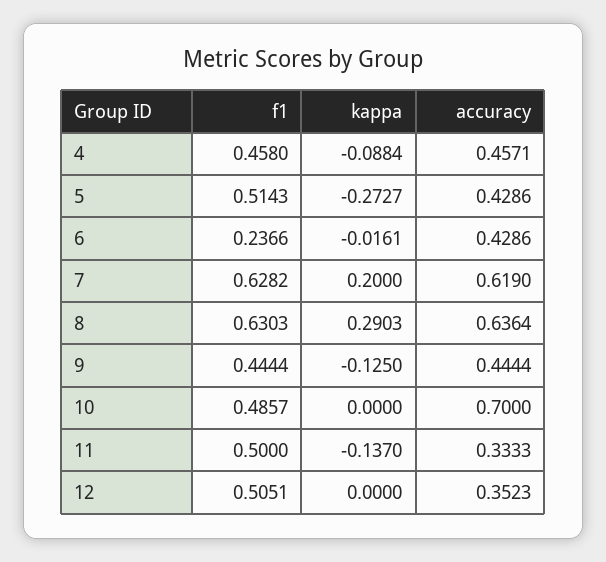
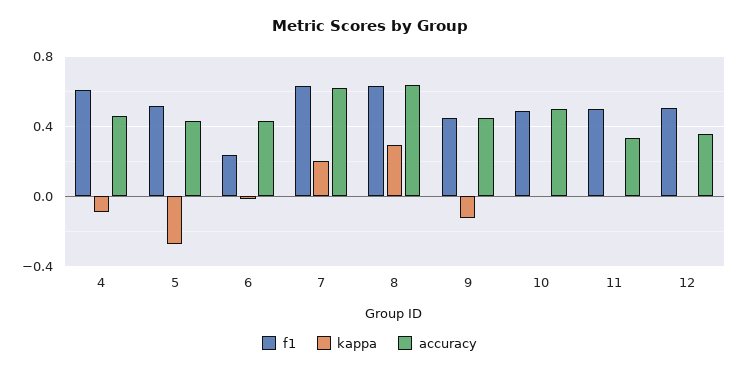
  {
    "f1": {
-     "4": 0.458,
+     "4": 0.6,
      "5": 0.5143,
      "6": 0.2366,
      "7": 0.6282,
      "8": 0.6303,
      "9": 0.4444,
      "10": 0.4857,
      "11": 0.5,
      "12": 0.5051
    },
    "kappa": {
      "4": -0.0884,
      "5": -0.2727,
      "6": -0.0161,
      "7": 0.2,
      "8": 0.2903,
      "9": -0.125,
      "10": 0,
-     "11": -0.137,
+     "11": 0,
      "12": 0
    },
    "accuracy": {
      "4": 0.4571,
      "5": 0.4286,
      "6": 0.4286,
      "7": 0.619,
      "8": 0.6364,
      "9": 0.4444,
-     "10": 0.7,
+     "10": 0.5,
      "11": 0.3333,
      "12": 0.3523
    }
  }

